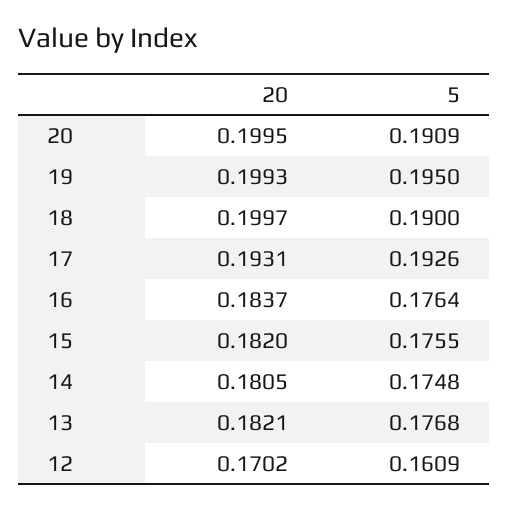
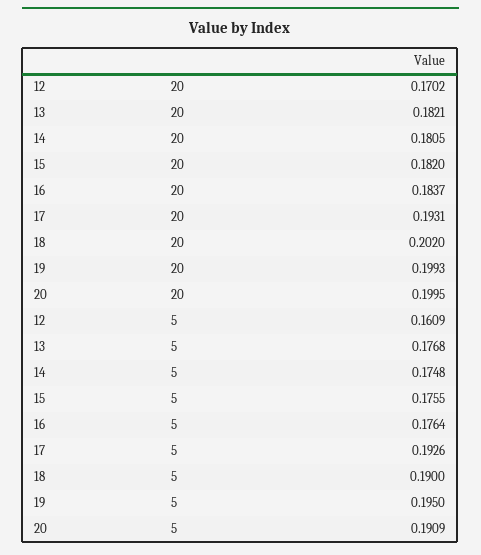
  {
    "20": {
      "20": 0.1995,
      "19": 0.1993,
-     "18": 0.1997,
+     "18": 0.202,
      "17": 0.1931,
      "16": 0.1837,
      "15": 0.182,
      "14": 0.1805,
      "13": 0.1821,
      "12": 0.1702
    },
    "5": {
      "20": 0.1909,
      "19": 0.195,
      "18": 0.19,
      "17": 0.1926,
      "16": 0.1764,
      "15": 0.1755,
      "14": 0.1748,
      "13": 0.1768,
      "12": 0.1609
    }
  }

